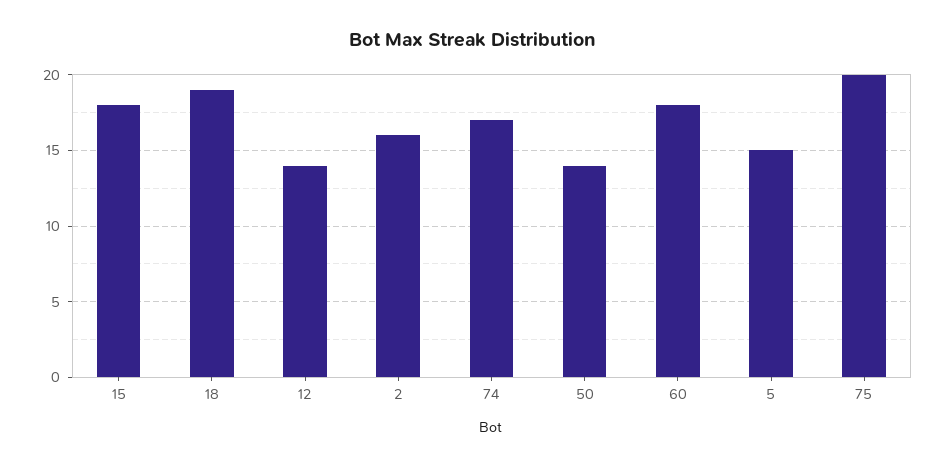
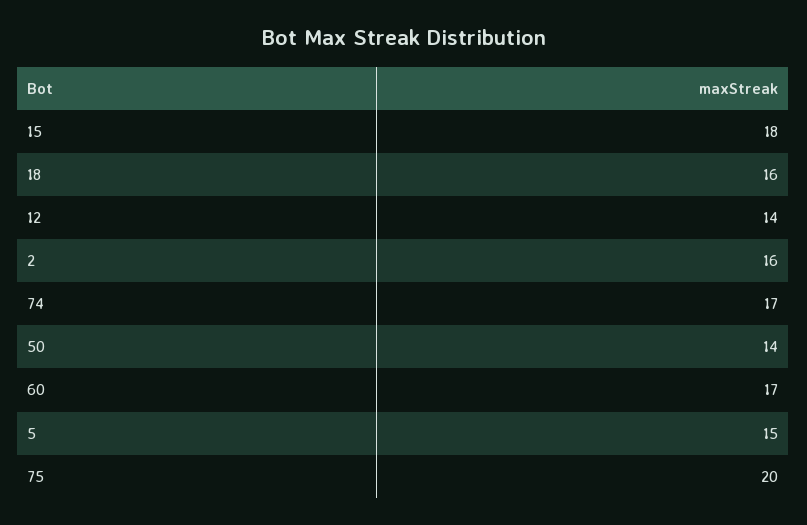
  {
    "15": 18,
-   "18": 19,
+   "18": 16,
    "12": 14,
    "2": 16,
    "74": 17,
    "50": 14,
-   "60": 18,
+   "60": 17,
    "5": 15,
    "75": 20
  }

